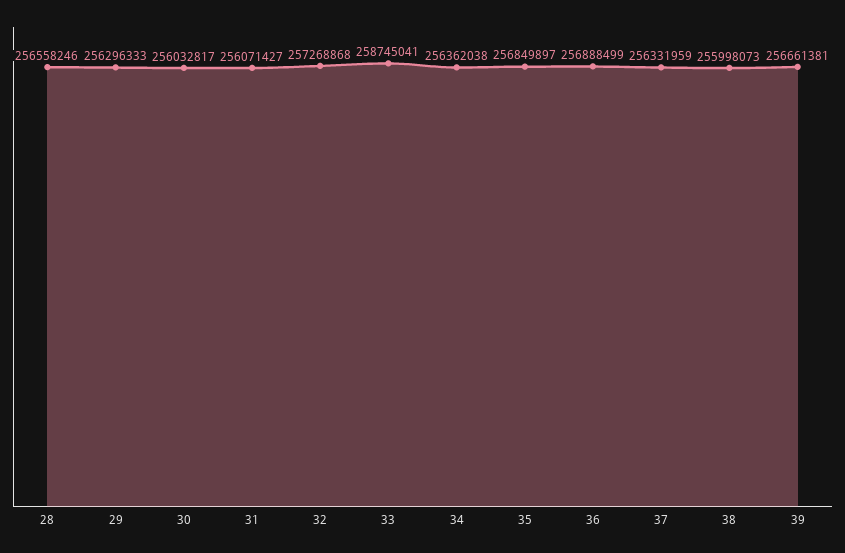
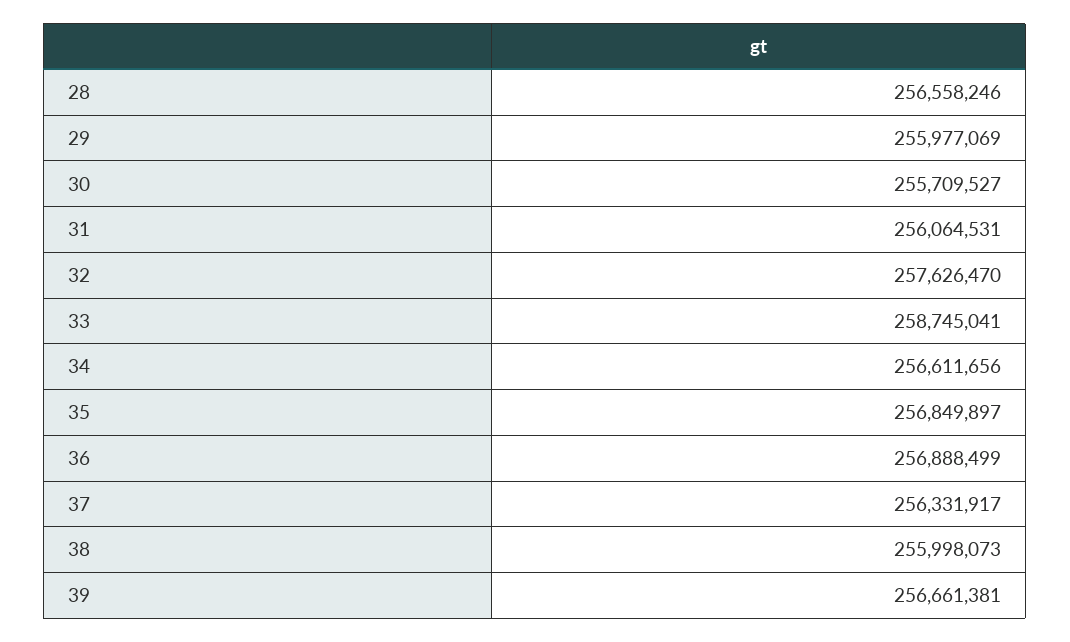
  {
    "28": 256558246,
-   "29": 256296333,
+   "29": 255977069,
-   "30": 256032817,
+   "30": 255709527,
-   "31": 256071427,
+   "31": 256064531,
-   "32": 257268868,
+   "32": 257626470,
    "33": 258745041,
-   "34": 256362038,
+   "34": 256611656,
    "35": 256849897,
    "36": 256888499,
-   "37": 256331959,
+   "37": 256331917,
    "38": 255998073,
    "39": 256661381
  }

